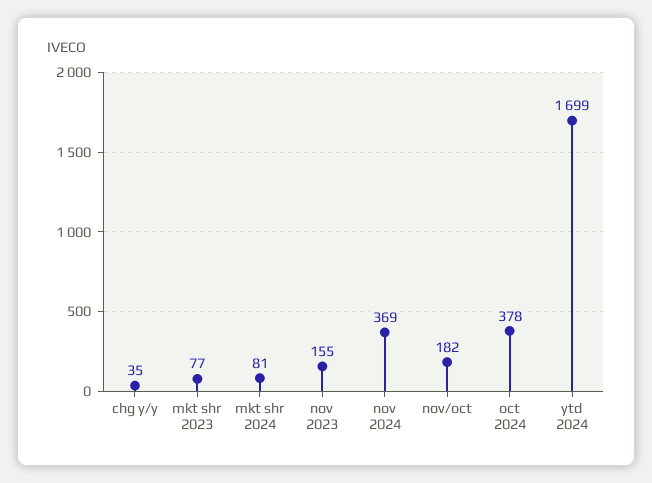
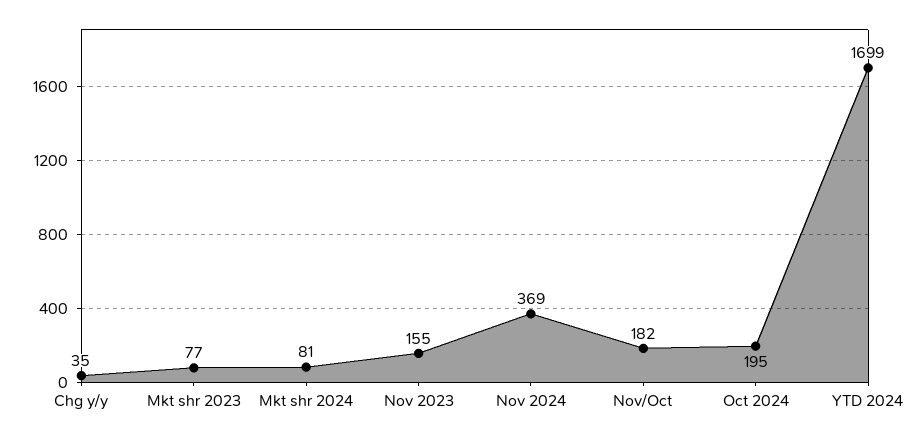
  {
    "chg y/y": 35,
    "mkt shr 2023": 77,
    "mkt shr 2024": 81,
    "nov 2023": 155,
    "nov 2024": 369,
    "nov/oct": 182,
-   "oct 2024": 378,
+   "oct 2024": 195,
    "ytd 2024": 1699
  }

